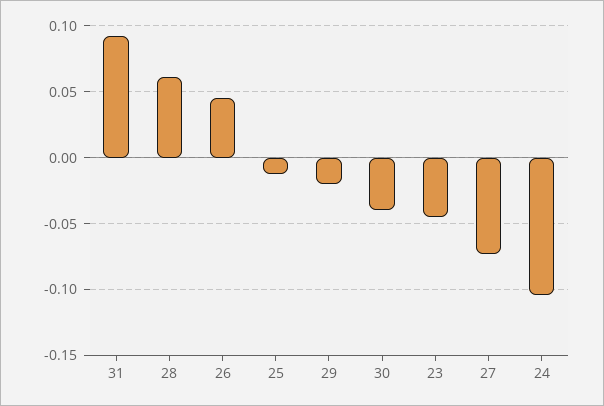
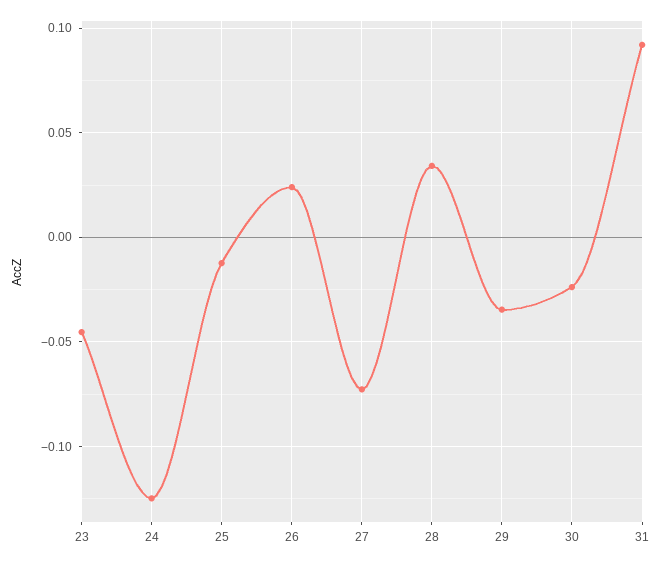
  {
    "31": 0.09,
-   "28": 0.06,
+   "28": 0.035,
-   "26": 0.045,
+   "26": 0.025,
    "25": -0.01,
-   "29": -0.02,
+   "29": -0.035,
-   "30": -0.04,
+   "30": -0.025,
    "23": -0.045,
    "27": -0.075,
-   "24": -0.105
+   "24": -0.125
  }

